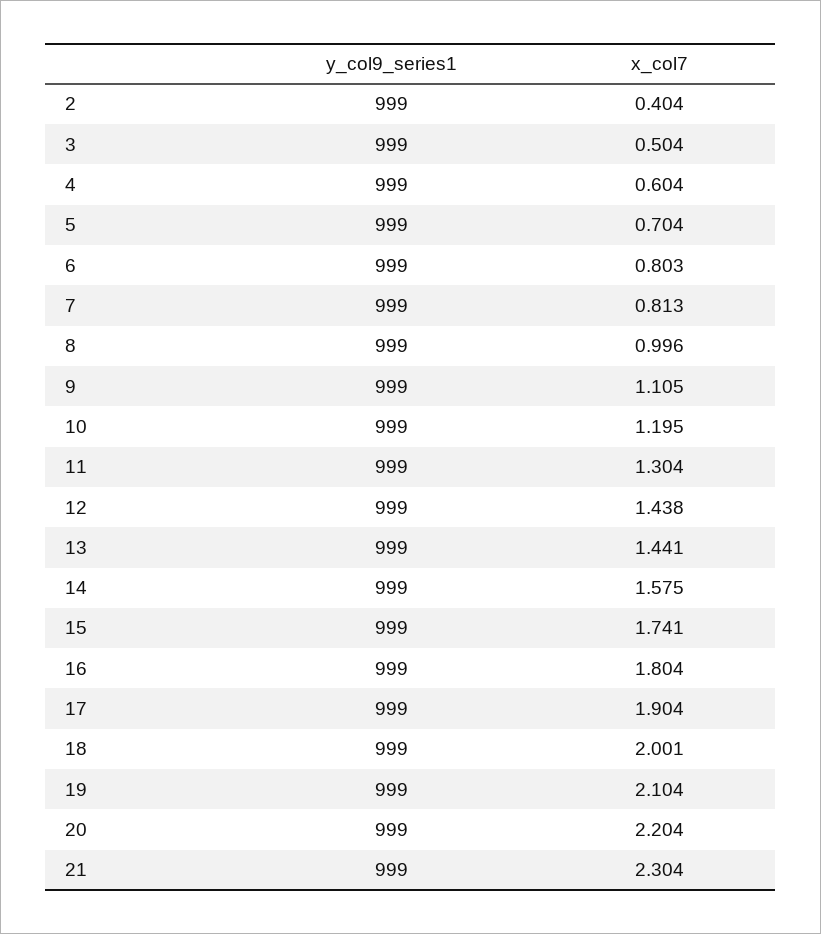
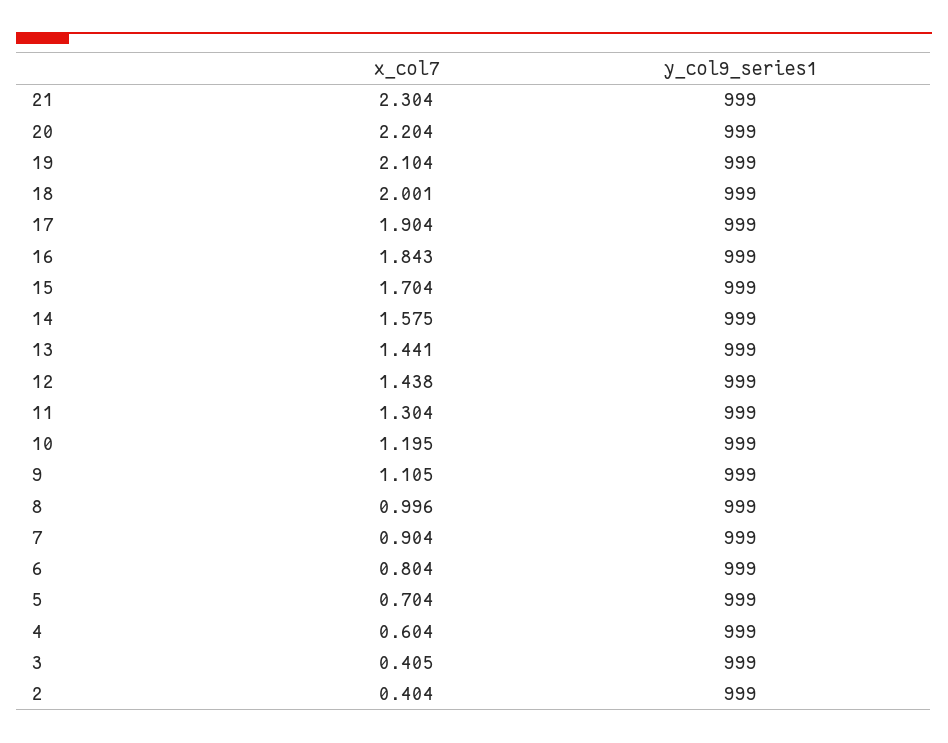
  {
    "y_col9_series1": {
      "2": 999,
      "3": 999,
      "4": 999,
      "5": 999,
      "6": 999,
      "7": 999,
      "8": 999,
      "9": 999,
      "10": 999,
      "11": 999,
      "12": 999,
      "13": 999,
      "14": 999,
      "15": 999,
      "16": 999,
      "17": 999,
      "18": 999,
      "19": 999,
      "20": 999,
      "21": 999
    },
    "x_col7": {
      "2": 0.404,
-     "3": 0.504,
+     "3": 0.405,
      "4": 0.604,
      "5": 0.704,
-     "6": 0.803,
+     "6": 0.804,
-     "7": 0.813,
+     "7": 0.904,
      "8": 0.996,
      "9": 1.105,
      "10": 1.195,
      "11": 1.304,
      "12": 1.438,
      "13": 1.441,
      "14": 1.575,
-     "15": 1.741,
+     "15": 1.704,
-     "16": 1.804,
+     "16": 1.843,
      "17": 1.904,
      "18": 2.001,
      "19": 2.104,
      "20": 2.204,
      "21": 2.304
    }
  }

